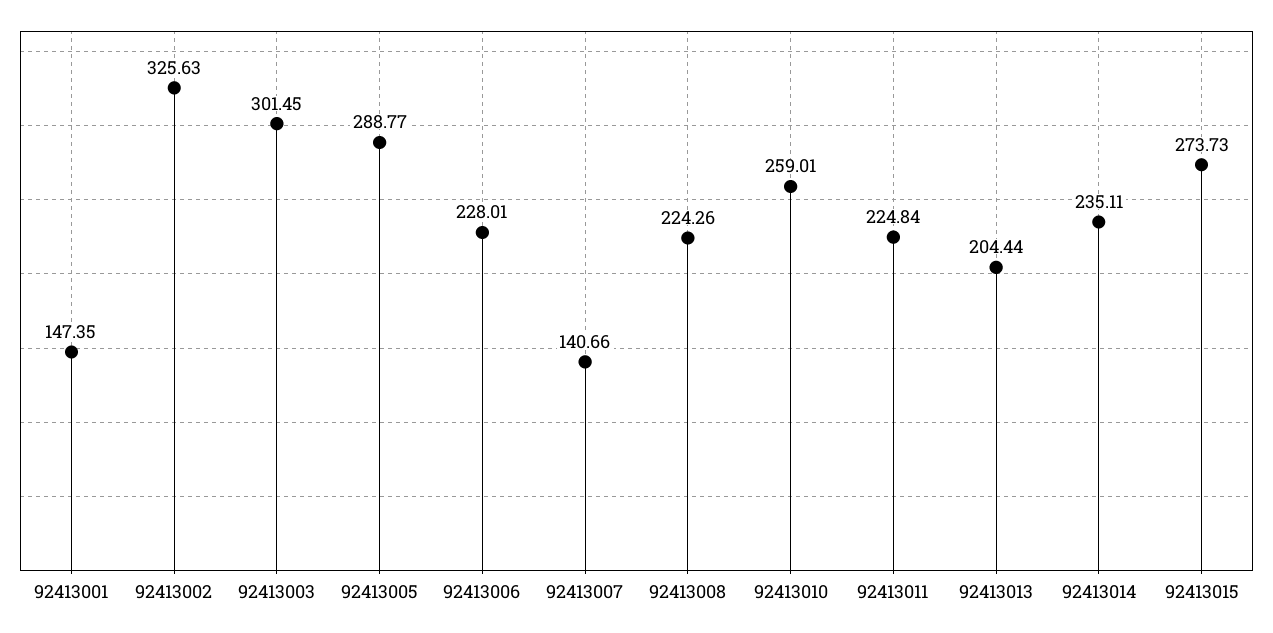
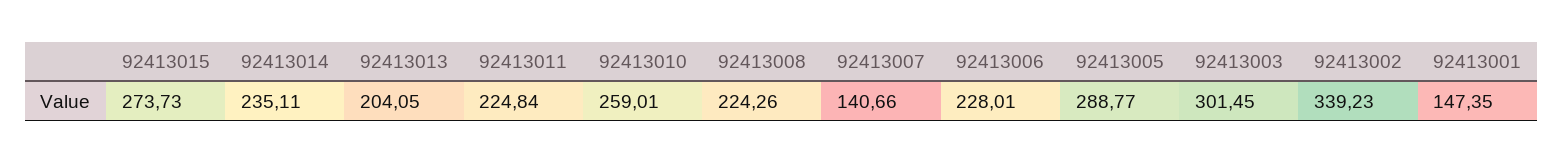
  {
    "92413001": 147.35,
-   "92413002": 325.63,
+   "92413002": 339.23,
    "92413003": 301.45,
    "92413005": 288.77,
    "92413006": 228.01,
    "92413007": 140.66,
    "92413008": 224.26,
    "92413010": 259.01,
    "92413011": 224.84,
-   "92413013": 204.44,
+   "92413013": 204.05,
    "92413014": 235.11,
    "92413015": 273.73
  }

